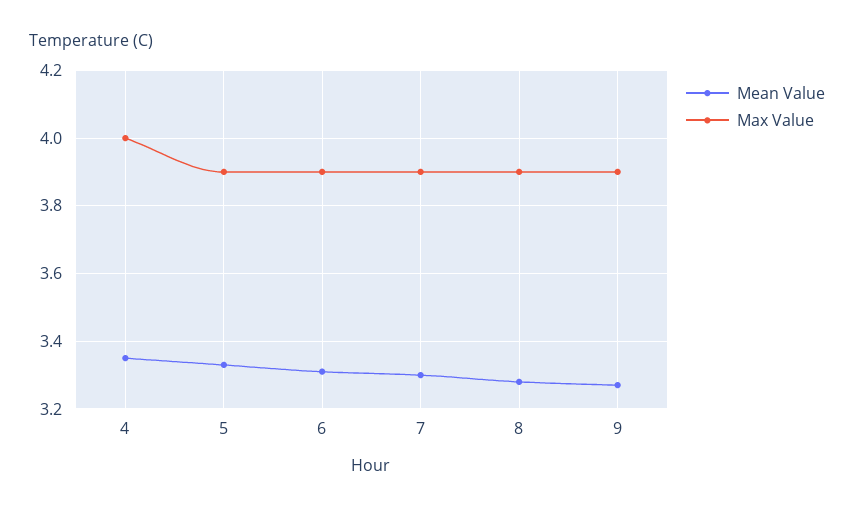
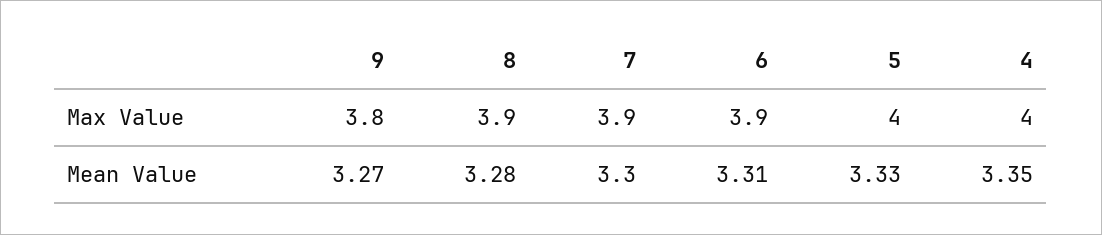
  {
    "Mean Value": {
      "4": 3.35,
      "5": 3.33,
      "6": 3.31,
      "7": 3.3,
      "8": 3.28,
      "9": 3.27
    },
    "Max Value": {
      "4": 4,
-     "5": 3.9,
+     "5": 4,
      "6": 3.9,
      "7": 3.9,
      "8": 3.9,
-     "9": 3.9
+     "9": 3.8
    }
  }

